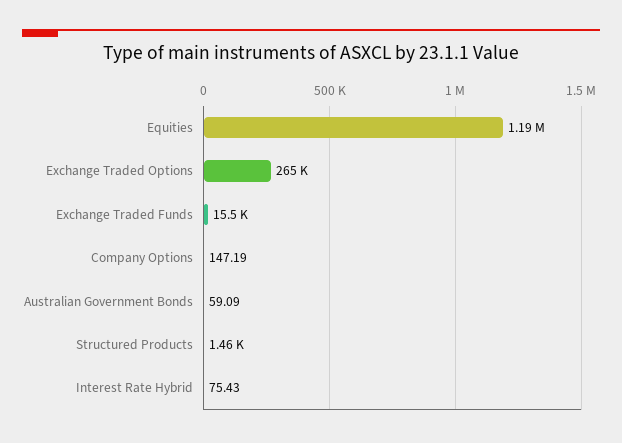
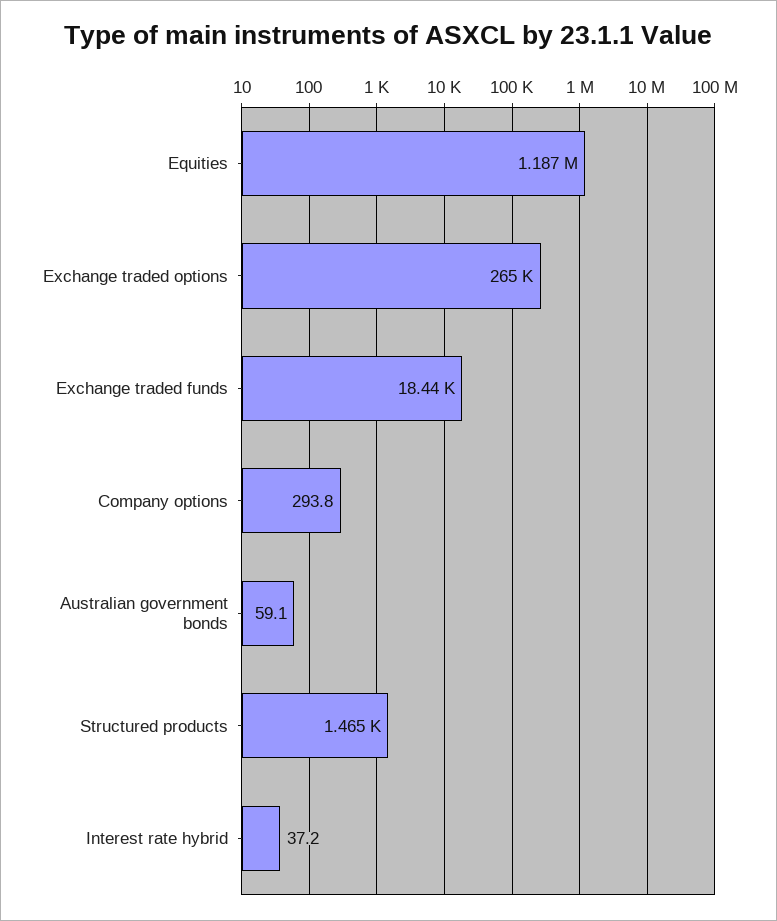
  {
    "Equities": 1187000,
    "Exchange Traded Options": 265000,
-   "Exchange Traded Funds": 15500,
+   "Exchange Traded Funds": 18440,
-   "Company Options": 147.19,
+   "Company Options": 293.8,
    "Australian Government Bonds": 59.09,
    "Structured Products": 1465,
-   "Interest Rate Hybrid": 75.43
+   "Interest Rate Hybrid": 37.2
  }

